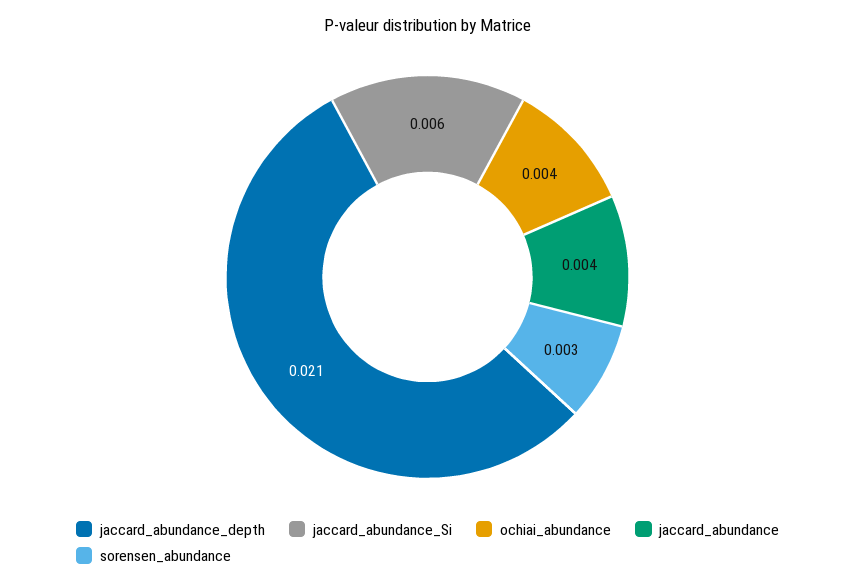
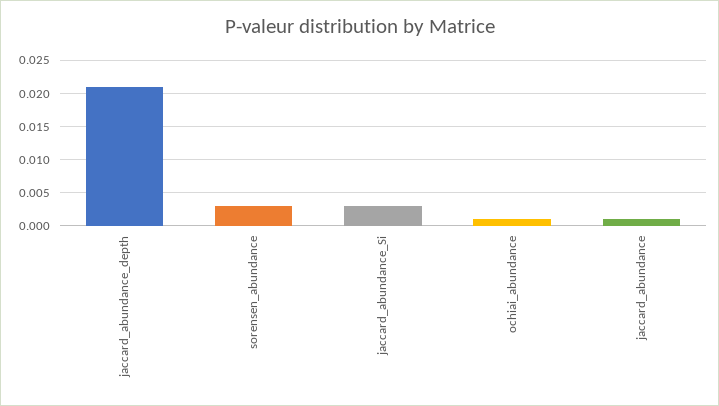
  {
    "jaccard_abundance_depth": 0.021,
-   "jaccard_abundance_Si": 0.006,
+   "jaccard_abundance_Si": 0.003,
-   "ochiai_abundance": 0.004,
+   "ochiai_abundance": 0.001,
-   "jaccard_abundance": 0.004,
+   "jaccard_abundance": 0.001,
    "sorensen_abundance": 0.003
  }

